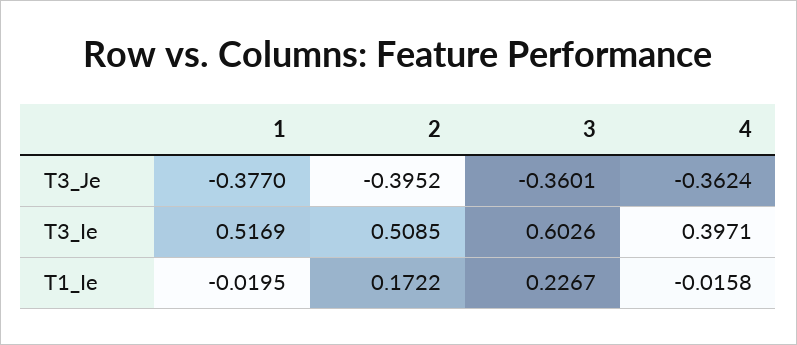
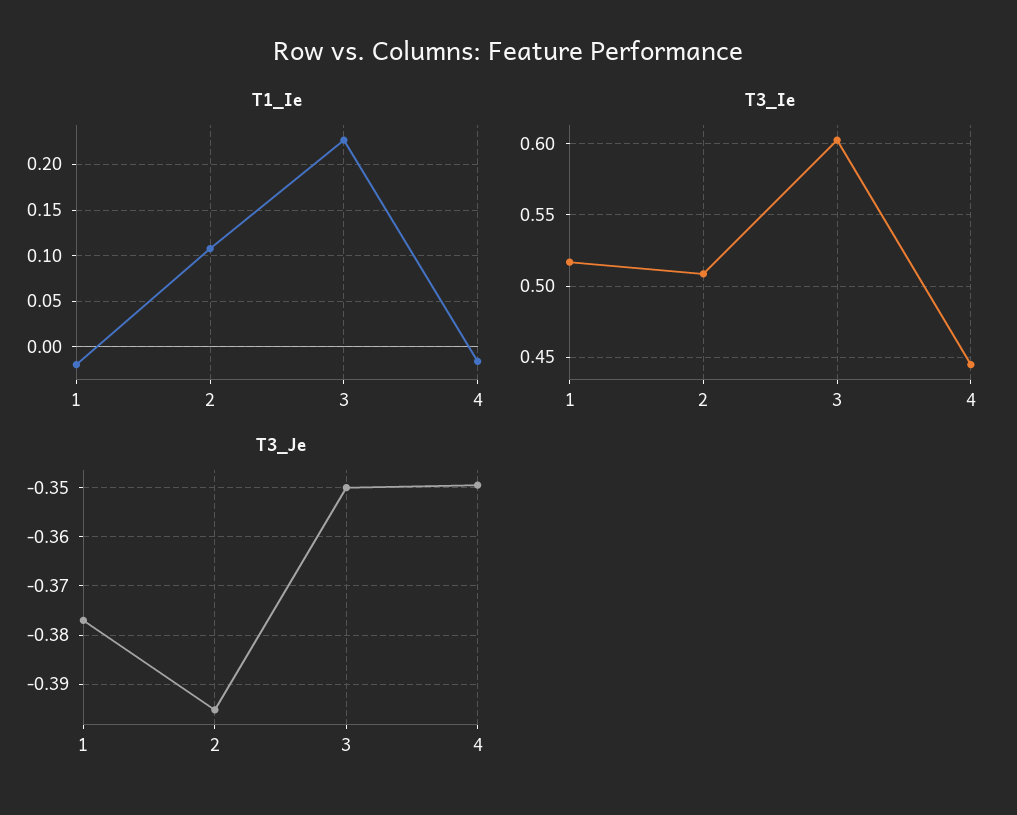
  {
    "T3_Je": {
      "1": -0.377,
      "2": -0.3952,
-     "3": -0.3601,
+     "3": -0.35,
-     "4": -0.3624
+     "4": -0.35
    },
    "T3_Ie": {
      "1": 0.5169,
      "2": 0.5085,
      "3": 0.6026,
-     "4": 0.3971
+     "4": 0.445
    },
    "T1_Ie": {
      "1": -0.0195,
-     "2": 0.1722,
+     "2": 0.11,
      "3": 0.2267,
      "4": -0.0158
    }
  }

